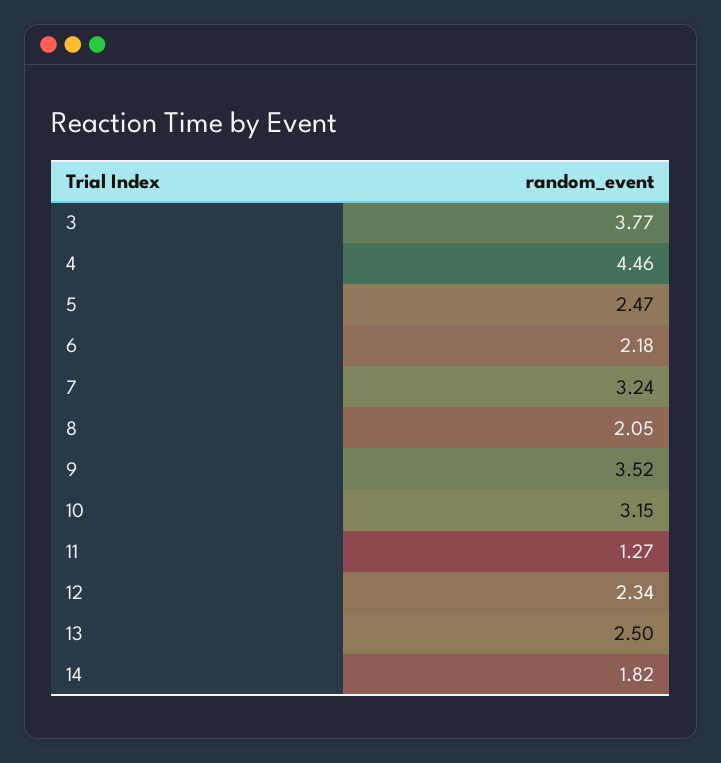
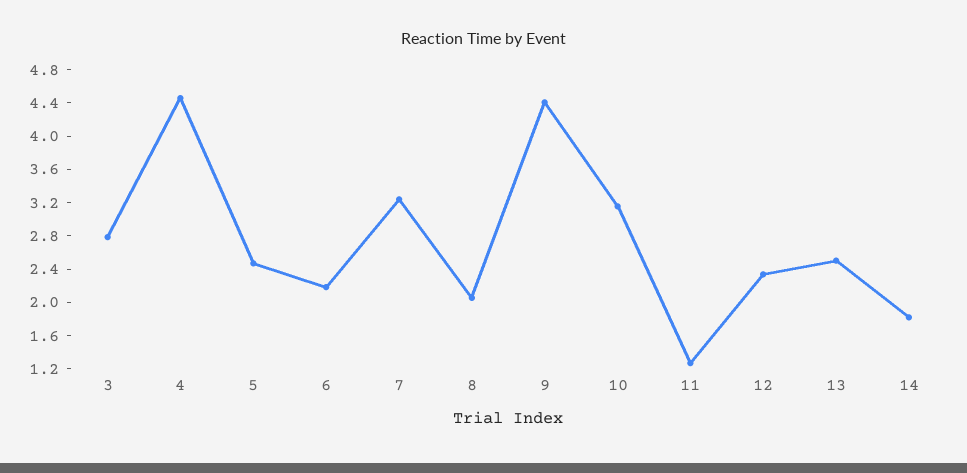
  {
-   "3": 3.77,
+   "3": 2.8,
    "4": 4.46,
    "5": 2.47,
    "6": 2.18,
    "7": 3.24,
    "8": 2.05,
-   "9": 3.52,
+   "9": 4.4,
    "10": 3.15,
    "11": 1.27,
    "12": 2.34,
    "13": 2.5,
    "14": 1.82
  }

